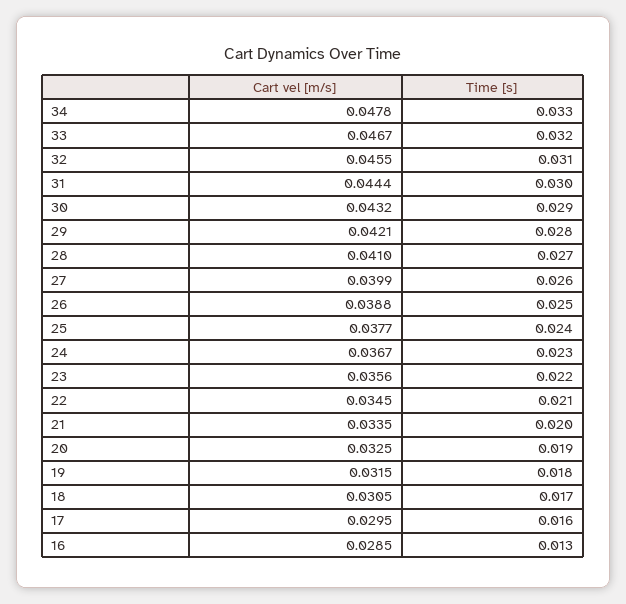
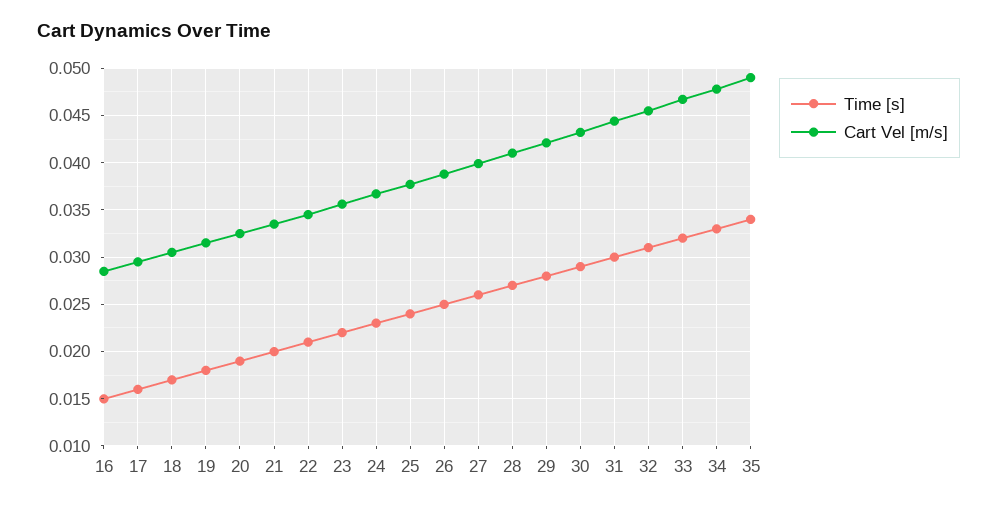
  {
    "Cart vel [m/s]": {
      "34": 0.0478,
      "33": 0.0467,
      "32": 0.0455,
      "31": 0.0444,
      "30": 0.0432,
      "29": 0.0421,
      "28": 0.041,
      "27": 0.0399,
      "26": 0.0388,
      "25": 0.0377,
      "24": 0.0367,
      "23": 0.0356,
      "22": 0.0345,
      "21": 0.0335,
      "20": 0.0325,
      "19": 0.0315,
      "18": 0.0305,
      "17": 0.0295,
-     "16": 0.0285
+     "16": 0.0285,
+     "35": 0.049
    },
    "Time [s]": {
      "34": 0.033,
      "33": 0.032,
      "32": 0.031,
      "31": 0.03,
      "30": 0.029,
      "29": 0.028,
      "28": 0.027,
      "27": 0.026,
      "26": 0.025,
      "25": 0.024,
      "24": 0.023,
      "23": 0.022,
      "22": 0.021,
      "21": 0.02,
      "20": 0.019,
      "19": 0.018,
      "18": 0.017,
      "17": 0.016,
-     "16": 0.013
+     "16": 0.015,
+     "35": 0.034
    }
  }

